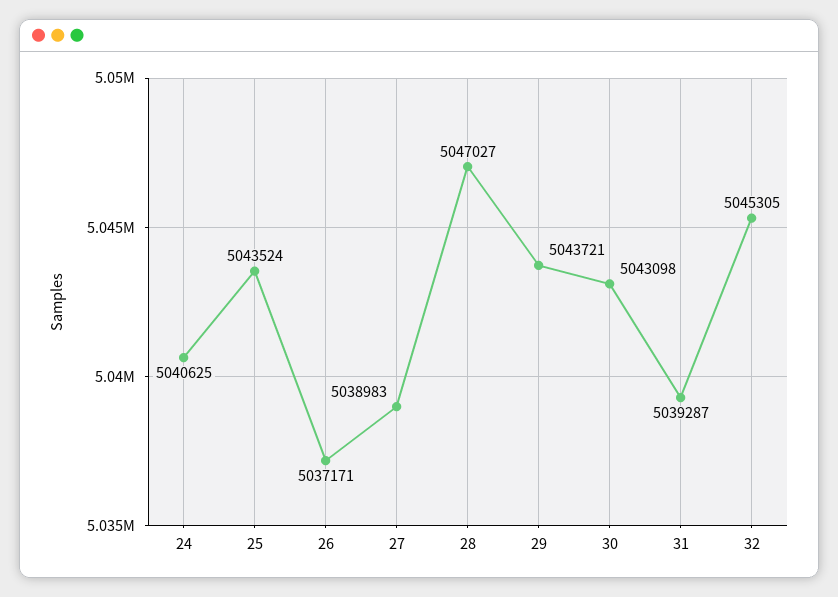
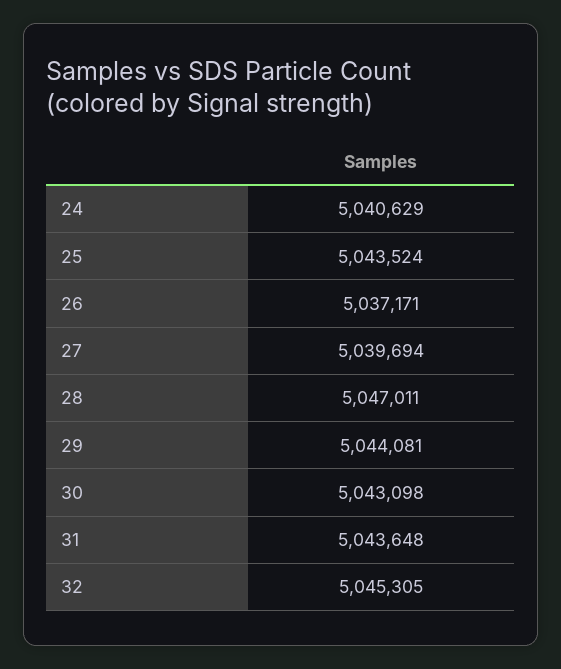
  {
-   "24": 5040625,
+   "24": 5040629,
    "25": 5043524,
    "26": 5037171,
-   "27": 5038983,
+   "27": 5039694,
-   "28": 5047027,
+   "28": 5047011,
-   "29": 5043721,
+   "29": 5044081,
    "30": 5043098,
-   "31": 5039287,
+   "31": 5043648,
    "32": 5045305
  }

